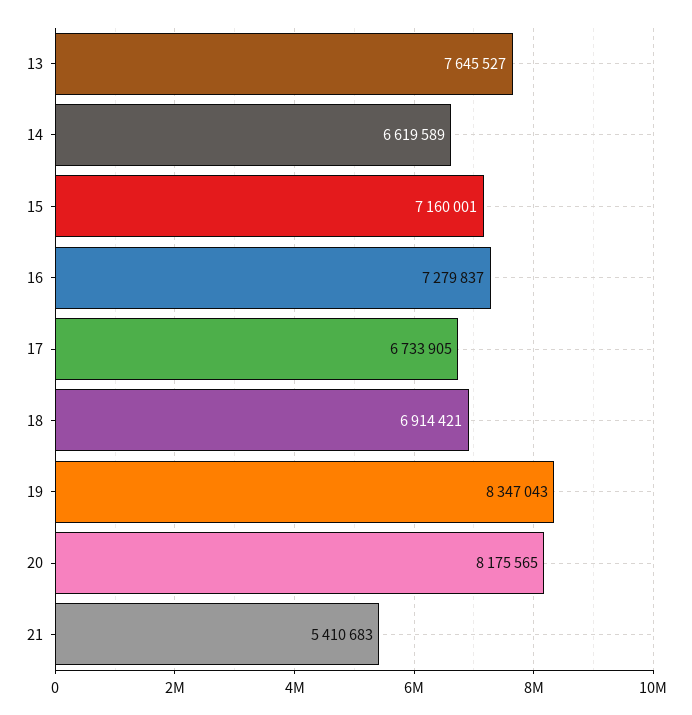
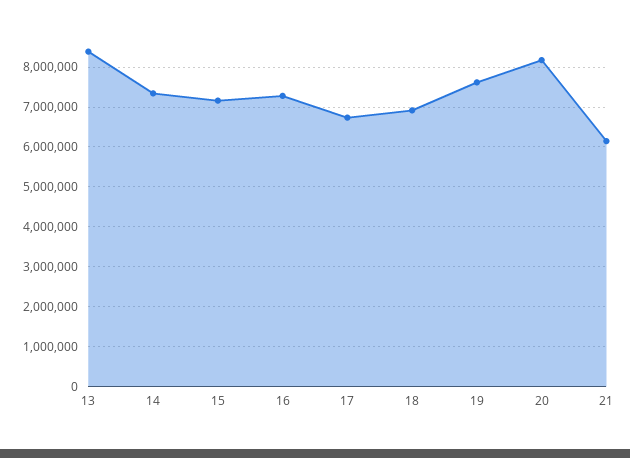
  {
-   "13": 7645527,
+   "13": 8400000,
-   "14": 6619589,
+   "14": 7400000,
    "15": 7160001,
    "16": 7279837,
    "17": 6733905,
    "18": 6914421,
-   "19": 8347043,
+   "19": 7600000,
    "20": 8175565,
-   "21": 5410683
+   "21": 6200000
  }

